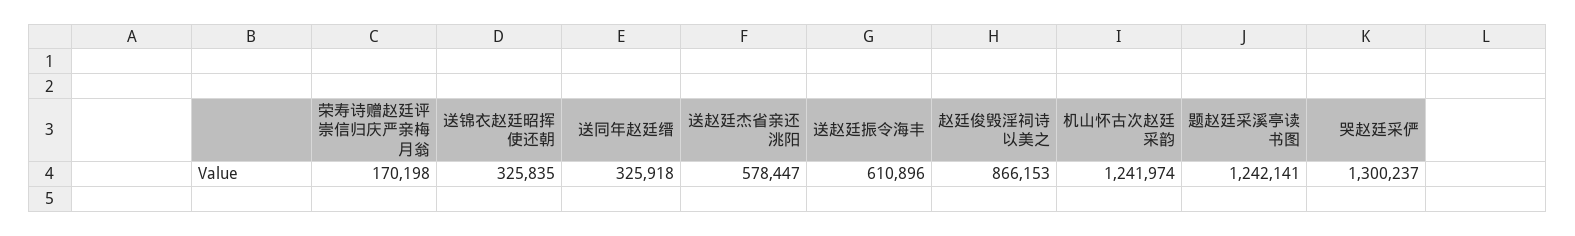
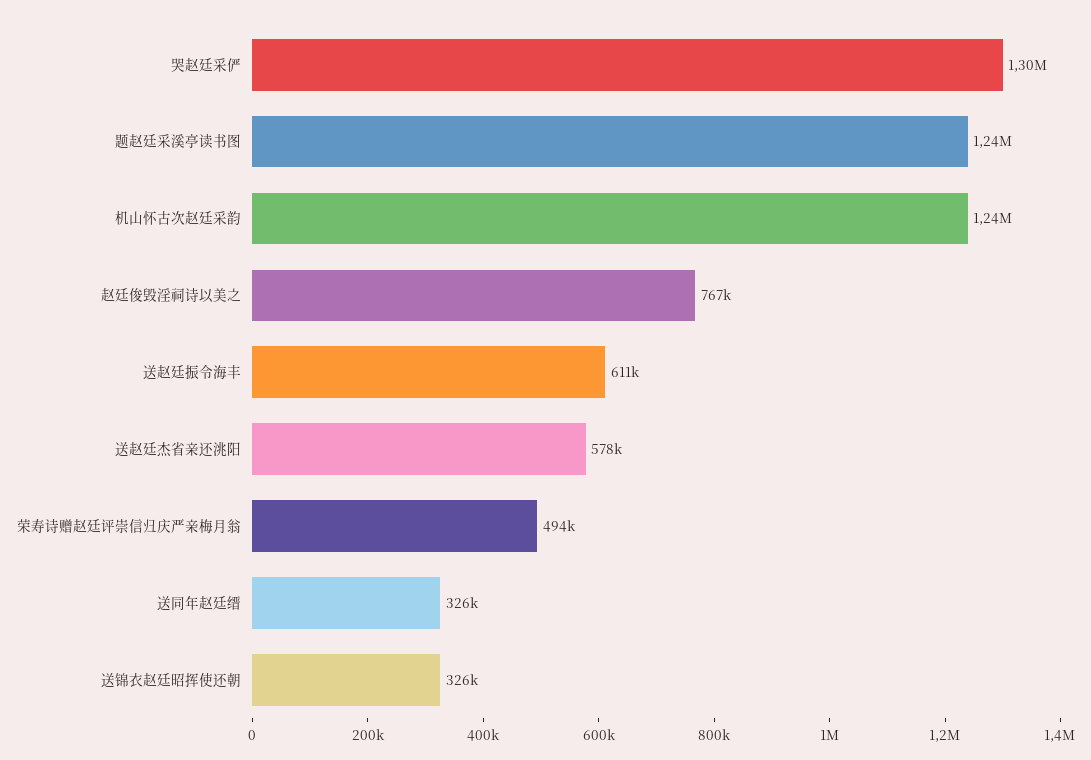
  {
-   "荣寿诗赠赵廷评崇信归庆严亲梅月翁": 170198,
+   "荣寿诗赠赵廷评崇信归庆严亲梅月翁": 494000,
    "送锦衣赵廷昭挥使还朝": 325835,
    "送同年赵廷缙": 325918,
    "送赵廷杰省亲还洮阳": 578447,
    "送赵廷振令海丰": 610896,
-   "赵廷俊毁淫祠诗以美之": 866153,
+   "赵廷俊毁淫祠诗以美之": 767000,
    "机山怀古次赵廷采韵": 1241974,
    "题赵廷采溪亭读书图": 1242141,
    "哭赵廷采俨": 1300237
  }

